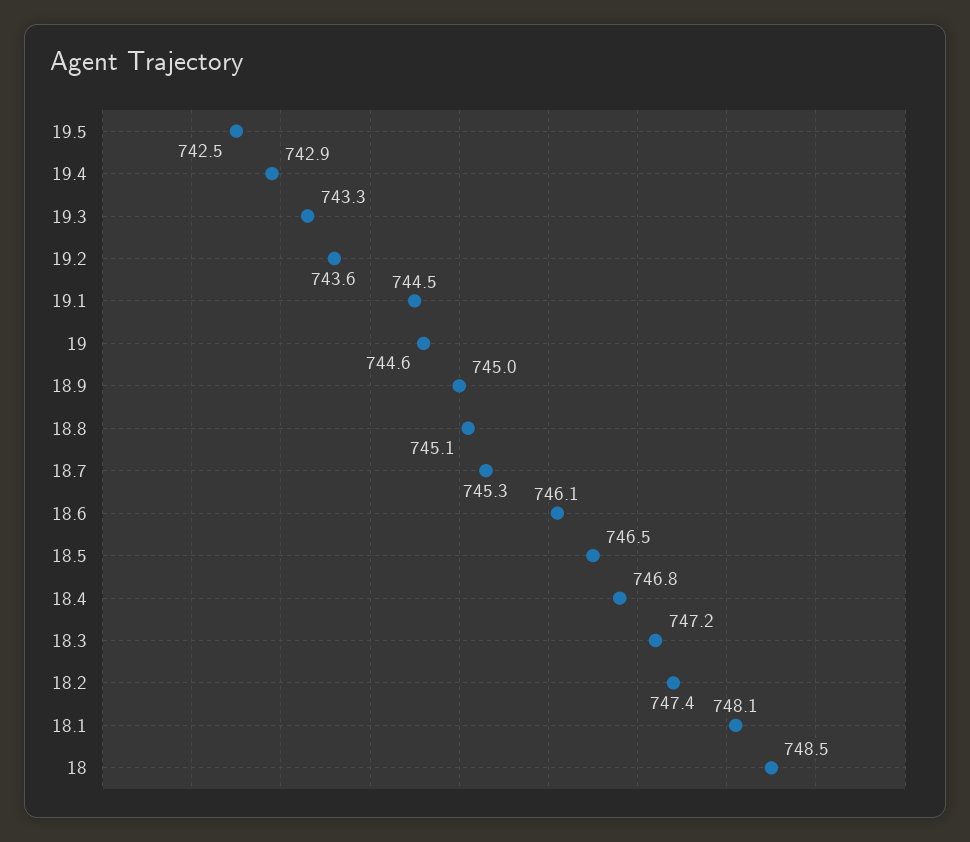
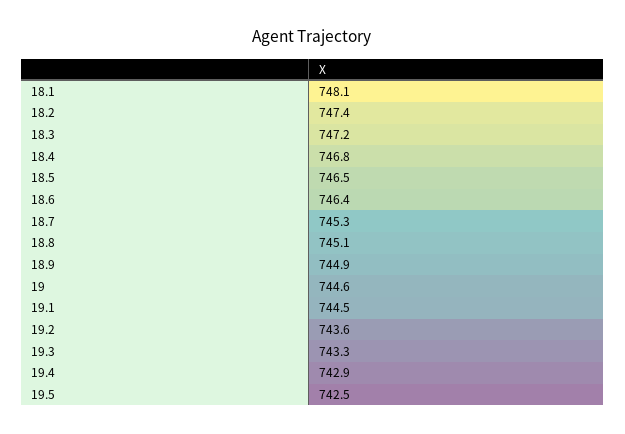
  {
    "19.5": 742.5,
    "19.4": 742.9,
    "19.3": 743.3,
    "19.2": 743.6,
    "19.1": 744.5,
    "19": 744.6,
-   "18.9": 745,
+   "18.9": 744.9,
    "18.8": 745.1,
    "18.7": 745.3,
-   "18.6": 746.1,
+   "18.6": 746.4,
    "18.5": 746.5,
    "18.4": 746.8,
    "18.3": 747.2,
    "18.2": 747.4,
-   "18.1": 748.1,
+   "18.1": 748.1
-   "18": 748.5
  }

